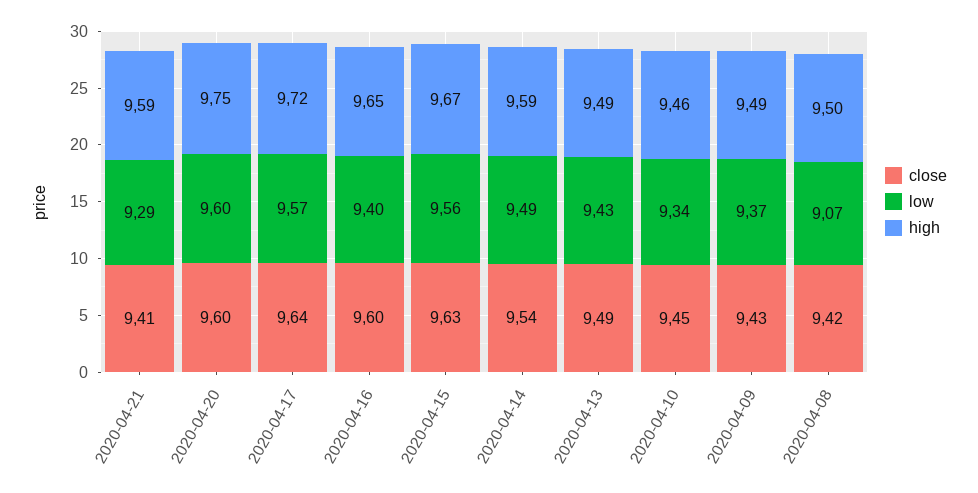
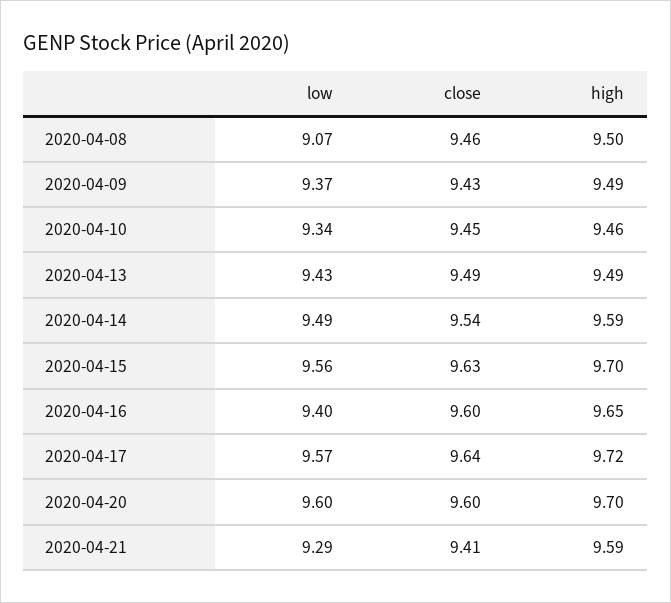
  {
    "close": {
      "2020-04-21": 9.41,
      "2020-04-20": 9.6,
      "2020-04-17": 9.64,
      "2020-04-16": 9.6,
      "2020-04-15": 9.63,
      "2020-04-14": 9.54,
      "2020-04-13": 9.49,
      "2020-04-10": 9.45,
      "2020-04-09": 9.43,
-     "2020-04-08": 9.42
+     "2020-04-08": 9.46
    },
    "low": {
      "2020-04-21": 9.29,
      "2020-04-20": 9.6,
      "2020-04-17": 9.57,
      "2020-04-16": 9.4,
      "2020-04-15": 9.56,
      "2020-04-14": 9.49,
      "2020-04-13": 9.43,
      "2020-04-10": 9.34,
      "2020-04-09": 9.37,
      "2020-04-08": 9.07
    },
    "high": {
      "2020-04-21": 9.59,
-     "2020-04-20": 9.75,
+     "2020-04-20": 9.7,
      "2020-04-17": 9.72,
      "2020-04-16": 9.65,
-     "2020-04-15": 9.67,
+     "2020-04-15": 9.7,
      "2020-04-14": 9.59,
      "2020-04-13": 9.49,
      "2020-04-10": 9.46,
      "2020-04-09": 9.49,
      "2020-04-08": 9.5
    }
  }

